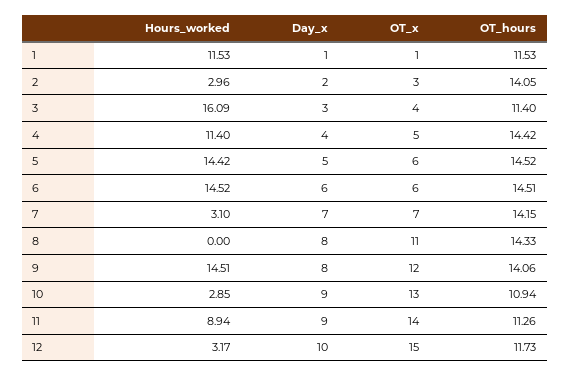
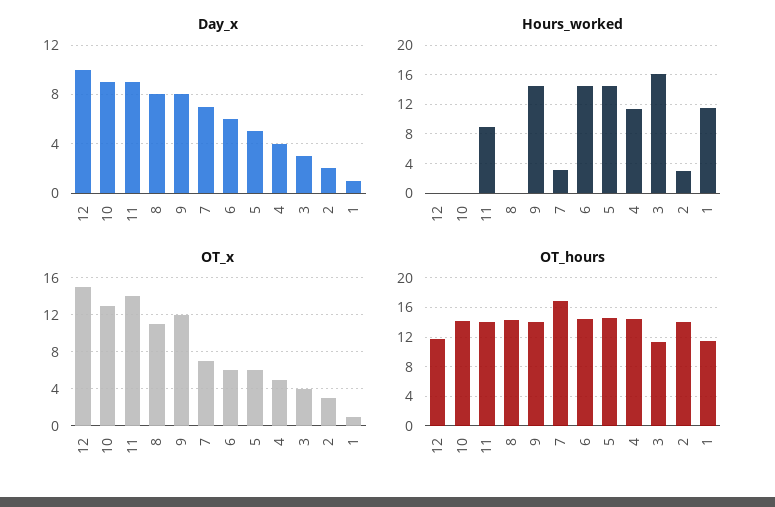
  {
    "Hours_worked": {
      "1": 11.53,
      "2": 2.96,
      "3": 16.09,
      "4": 11.4,
      "5": 14.42,
      "6": 14.52,
      "7": 3.1,
      "8": 0,
      "9": 14.51,
-     "10": 2.85,
+     "10": 0,
      "11": 8.94,
-     "12": 3.17
+     "12": 0
    },
    "Day_x": {
      "1": 1,
      "2": 2,
      "3": 3,
      "4": 4,
      "5": 5,
      "6": 6,
      "7": 7,
      "8": 8,
      "9": 8,
      "10": 9,
      "11": 9,
      "12": 10
    },
    "OT_x": {
      "1": 1,
      "2": 3,
      "3": 4,
      "4": 5,
      "5": 6,
      "6": 6,
      "7": 7,
      "8": 11,
      "9": 12,
      "10": 13,
      "11": 14,
      "12": 15
    },
    "OT_hours": {
      "1": 11.53,
      "2": 14.05,
      "3": 11.4,
      "4": 14.42,
      "5": 14.52,
      "6": 14.51,
-     "7": 14.15,
+     "7": 17,
      "8": 14.33,
      "9": 14.06,
-     "10": 10.94,
+     "10": 14,
-     "11": 11.26,
+     "11": 14,
      "12": 11.73
    }
  }

